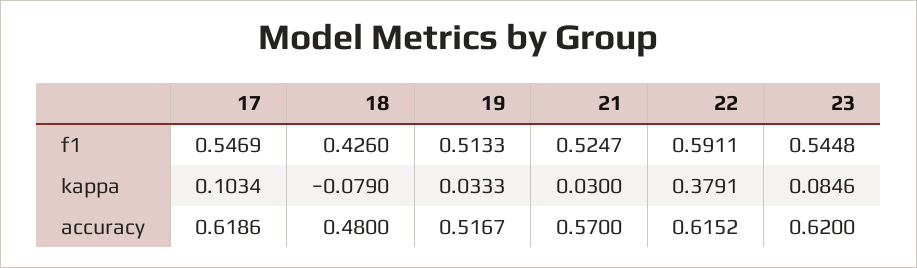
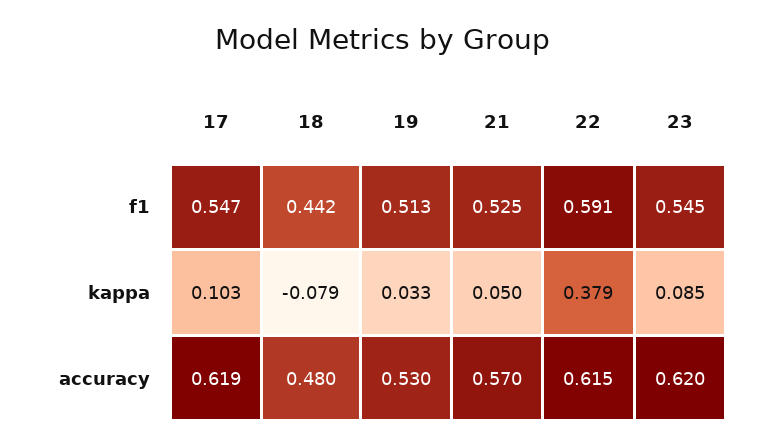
  {
    "17": {
      "f1": 0.5469,
      "kappa": 0.1034,
      "accuracy": 0.6186
    },
    "18": {
-     "f1": 0.426,
+     "f1": 0.442,
      "kappa": -0.079,
      "accuracy": 0.48
    },
    "19": {
      "f1": 0.5133,
      "kappa": 0.0333,
-     "accuracy": 0.5167
+     "accuracy": 0.53
    },
    "21": {
      "f1": 0.5247,
-     "kappa": 0.03,
+     "kappa": 0.05,
      "accuracy": 0.57
    },
    "22": {
      "f1": 0.5911,
      "kappa": 0.3791,
      "accuracy": 0.6152
    },
    "23": {
      "f1": 0.5448,
      "kappa": 0.0846,
      "accuracy": 0.62
    }
  }

